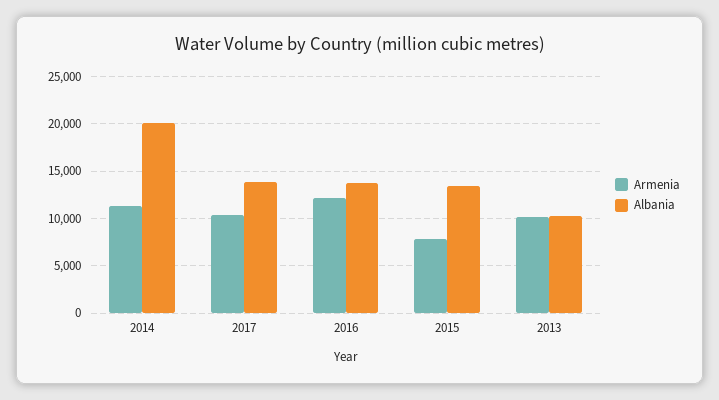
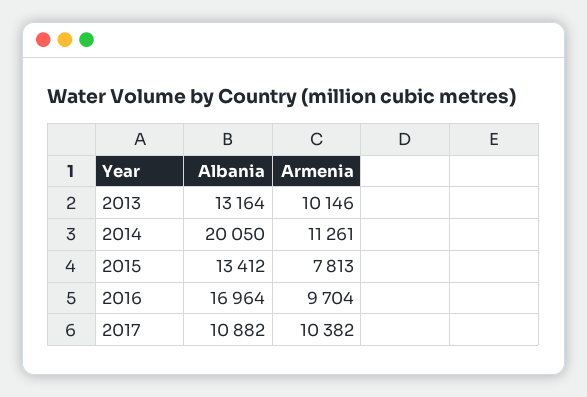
  {
    "Armenia": {
      "2014": 11261,
      "2017": 10382,
-     "2016": 12000,
+     "2016": 9704,
      "2015": 7813,
      "2013": 10146
    },
    "Albania": {
      "2014": 20050,
-     "2017": 14000,
+     "2017": 10882,
-     "2016": 14000,
+     "2016": 16964,
      "2015": 13412,
-     "2013": 10000
+     "2013": 13164
    }
  }

